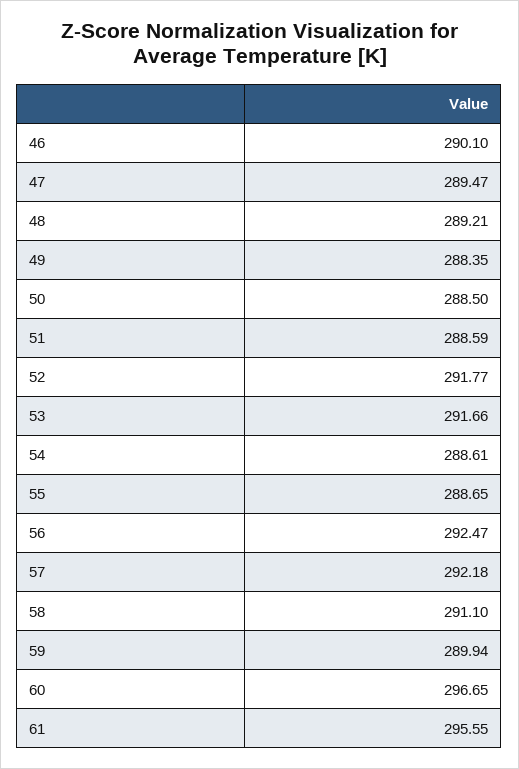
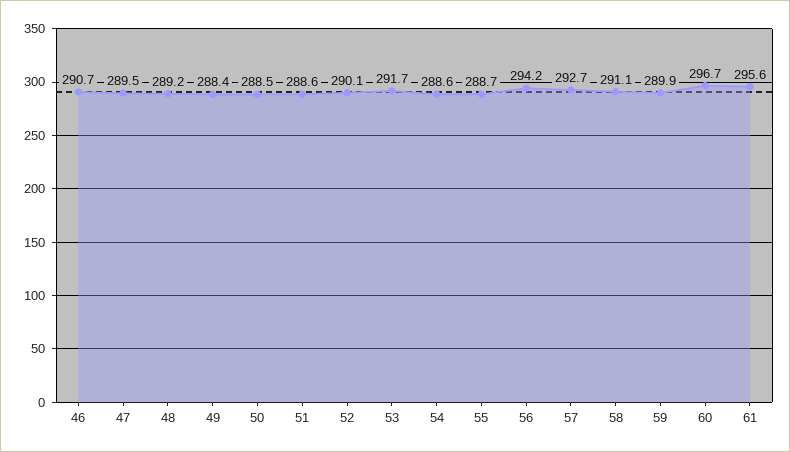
  {
-   "46": 290.1,
+   "46": 290.7,
    "47": 289.47,
    "48": 289.21,
    "49": 288.35,
    "50": 288.5,
    "51": 288.59,
-   "52": 291.77,
+   "52": 290.1,
    "53": 291.66,
    "54": 288.61,
    "55": 288.65,
-   "56": 292.47,
+   "56": 294.2,
-   "57": 292.18,
+   "57": 292.7,
    "58": 291.1,
    "59": 289.94,
    "60": 296.65,
    "61": 295.55
  }

